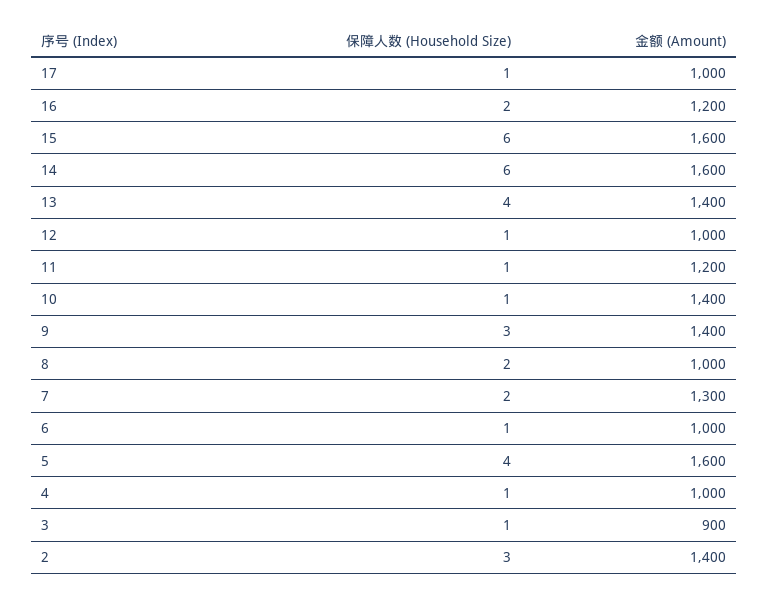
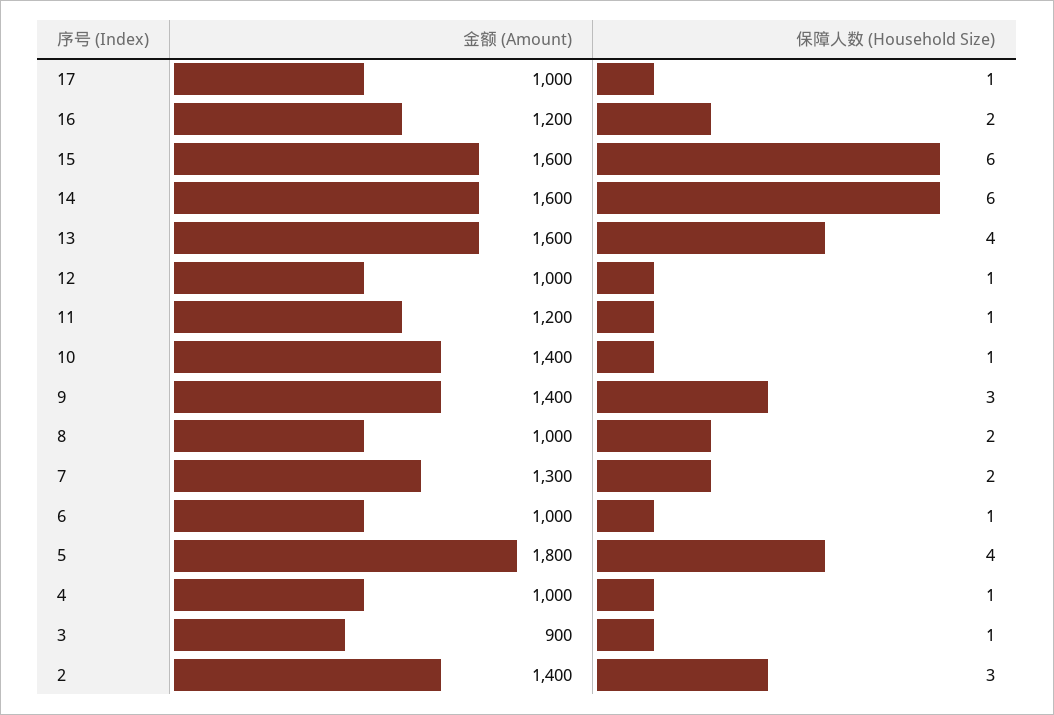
  {
    "保障人数 (Household Size)": {
      "17": 1,
      "16": 2,
      "15": 6,
      "14": 6,
      "13": 4,
      "12": 1,
      "11": 1,
      "10": 1,
      "9": 3,
      "8": 2,
      "7": 2,
      "6": 1,
      "5": 4,
      "4": 1,
      "3": 1,
      "2": 3
    },
    "金额 (Amount)": {
      "17": 1000,
      "16": 1200,
      "15": 1600,
      "14": 1600,
-     "13": 1400,
+     "13": 1600,
      "12": 1000,
      "11": 1200,
      "10": 1400,
      "9": 1400,
      "8": 1000,
      "7": 1300,
      "6": 1000,
-     "5": 1600,
+     "5": 1800,
      "4": 1000,
      "3": 900,
      "2": 1400
    }
  }

